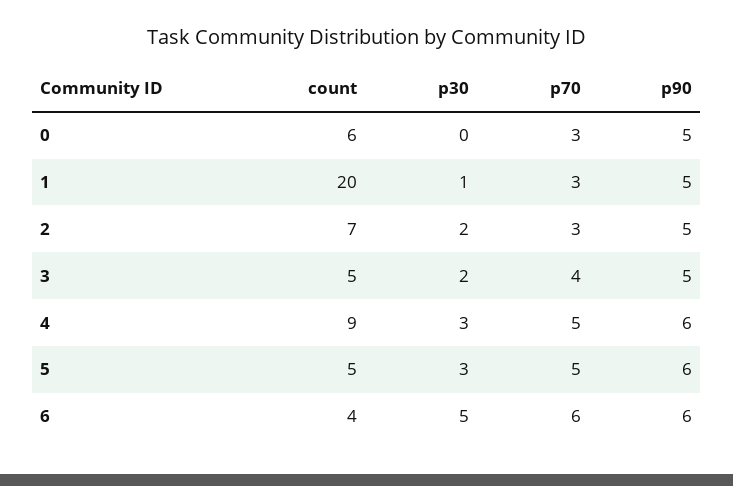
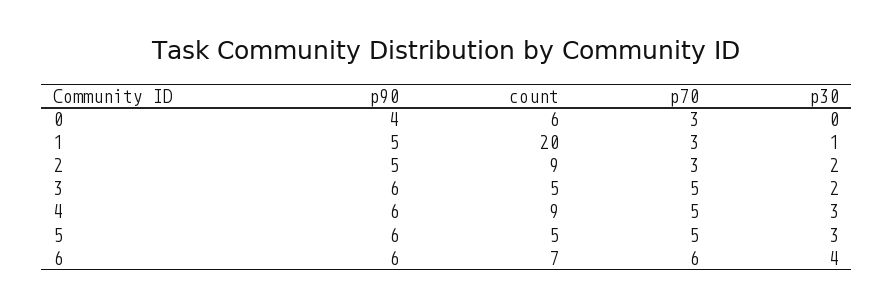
  {
    "count": {
      "0": 6,
      "1": 20,
-     "2": 7,
+     "2": 9,
      "3": 5,
      "4": 9,
      "5": 5,
-     "6": 4
+     "6": 7
    },
    "p30": {
      "0": 0,
      "1": 1,
      "2": 2,
      "3": 2,
      "4": 3,
      "5": 3,
-     "6": 5
+     "6": 4
    },
    "p70": {
      "0": 3,
      "1": 3,
      "2": 3,
-     "3": 4,
+     "3": 5,
      "4": 5,
      "5": 5,
      "6": 6
    },
    "p90": {
-     "0": 5,
+     "0": 4,
      "1": 5,
      "2": 5,
-     "3": 5,
+     "3": 6,
      "4": 6,
      "5": 6,
      "6": 6
    }
  }

